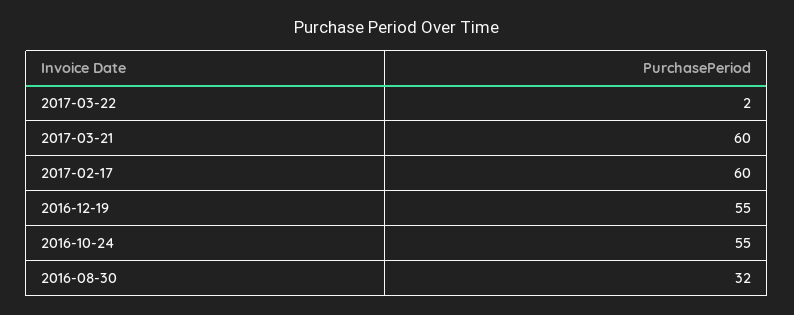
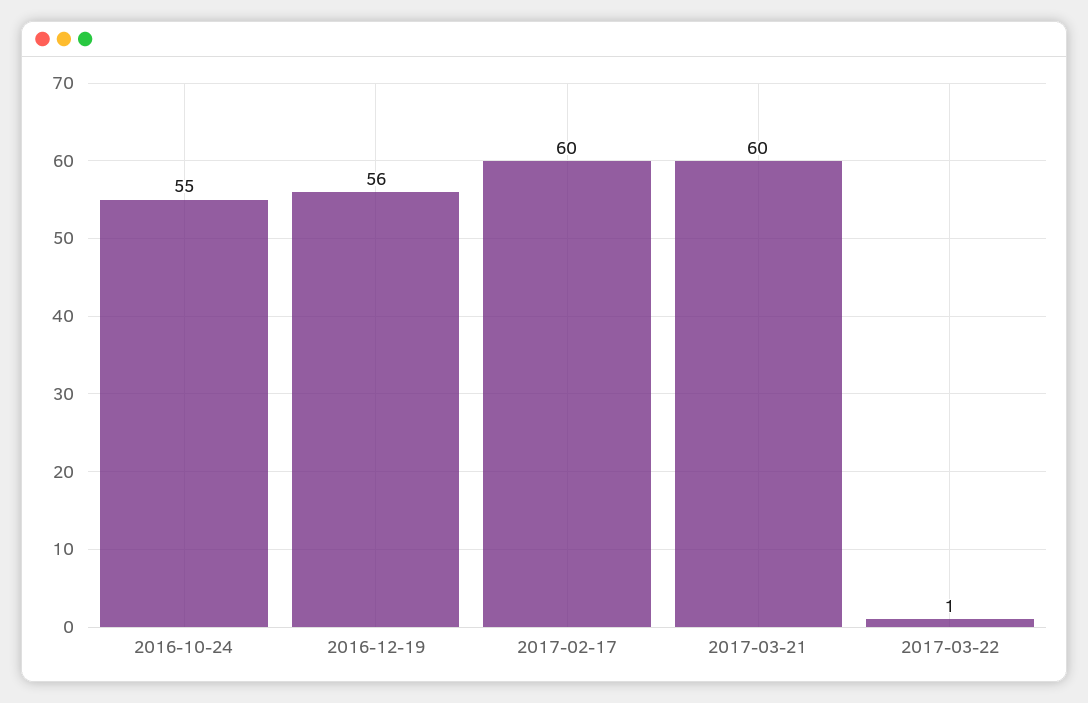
  {
-   "2017-03-22": 2,
+   "2017-03-22": 1,
    "2017-03-21": 60,
    "2017-02-17": 60,
-   "2016-12-19": 55,
+   "2016-12-19": 56,
-   "2016-10-24": 55,
+   "2016-10-24": 55
-   "2016-08-30": 32
  }

